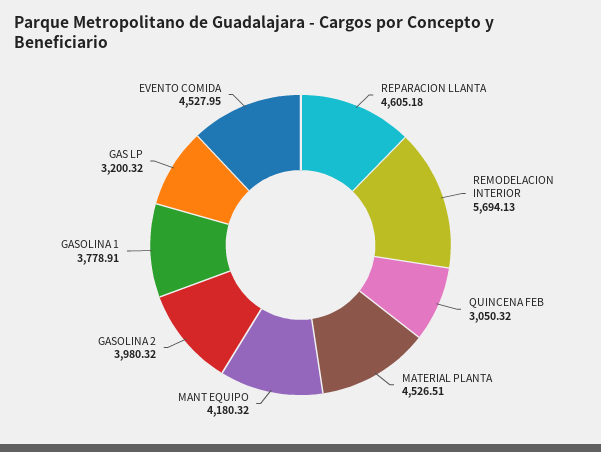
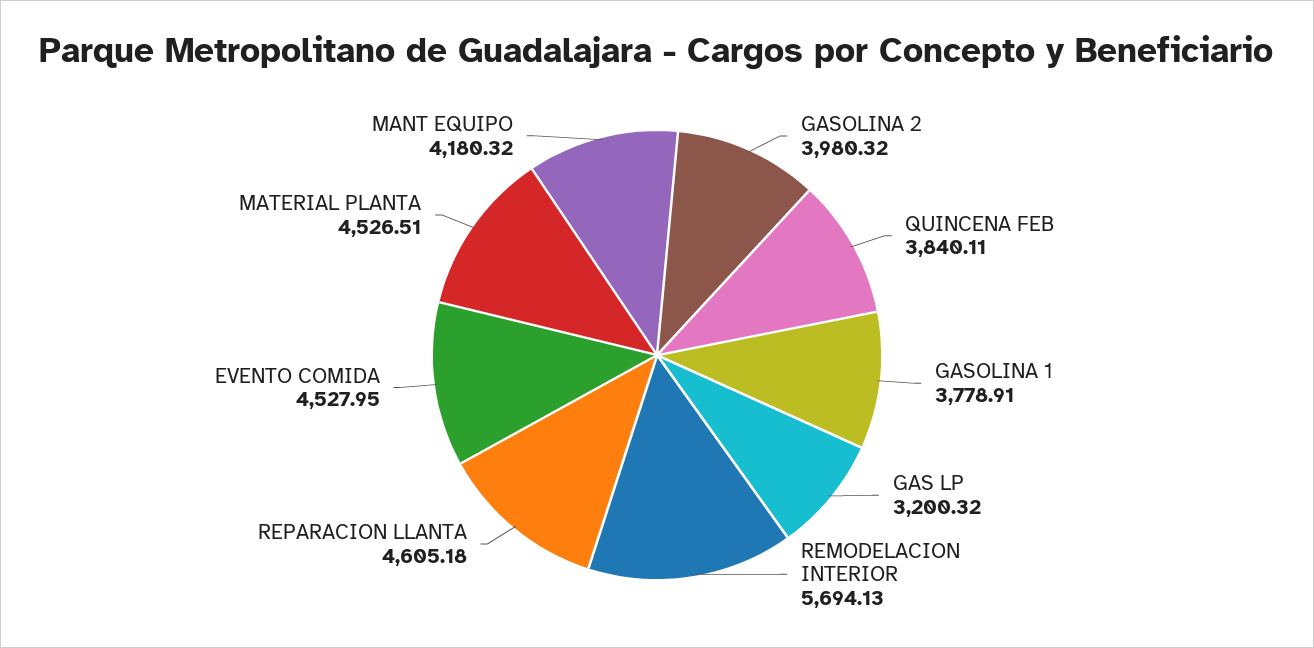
  {
    "REPARACION LLANTA": 4605.18,
    "REMODELACION INTERIOR": 5694.13,
-   "QUINCENA FEB": 3050.32,
+   "QUINCENA FEB": 3840.11,
    "MATERIAL PLANTA": 4526.51,
    "MANT EQUIPO": 4180.32,
    "GASOLINA 2": 3980.32,
    "GASOLINA 1": 3778.91,
    "GAS LP": 3200.32,
    "EVENTO COMIDA": 4527.95
  }

